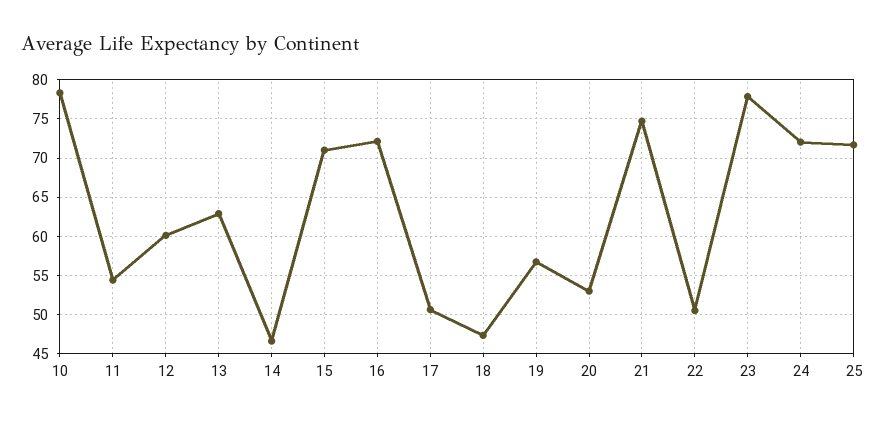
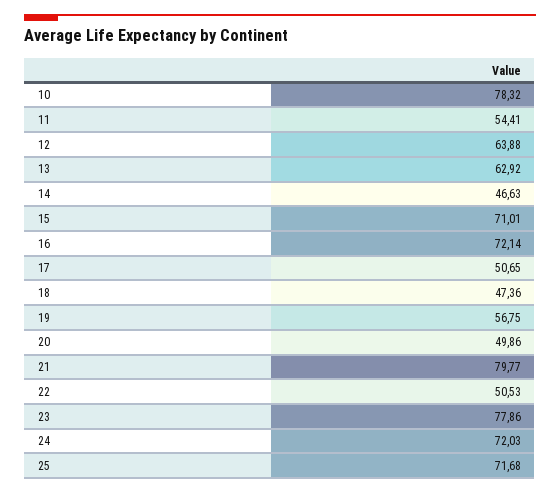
  {
    "10": 78.32,
    "11": 54.41,
-   "12": 60,
+   "12": 63.88,
    "13": 62.92,
    "14": 46.63,
    "15": 71.01,
    "16": 72.14,
    "17": 50.65,
    "18": 47.36,
    "19": 56.75,
-   "20": 53,
+   "20": 49.86,
-   "21": 75,
+   "21": 79.77,
    "22": 50.53,
    "23": 77.86,
    "24": 72.03,
    "25": 71.68
  }

